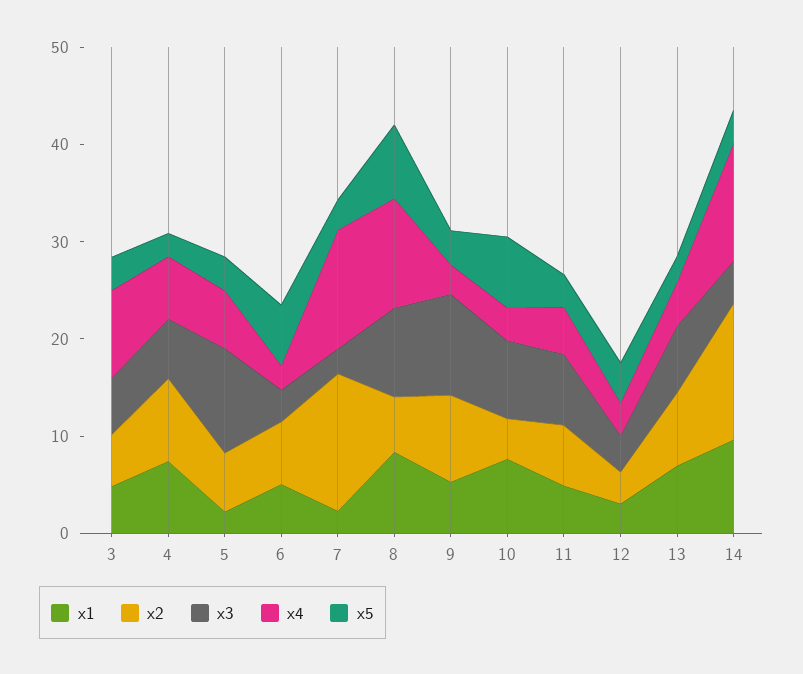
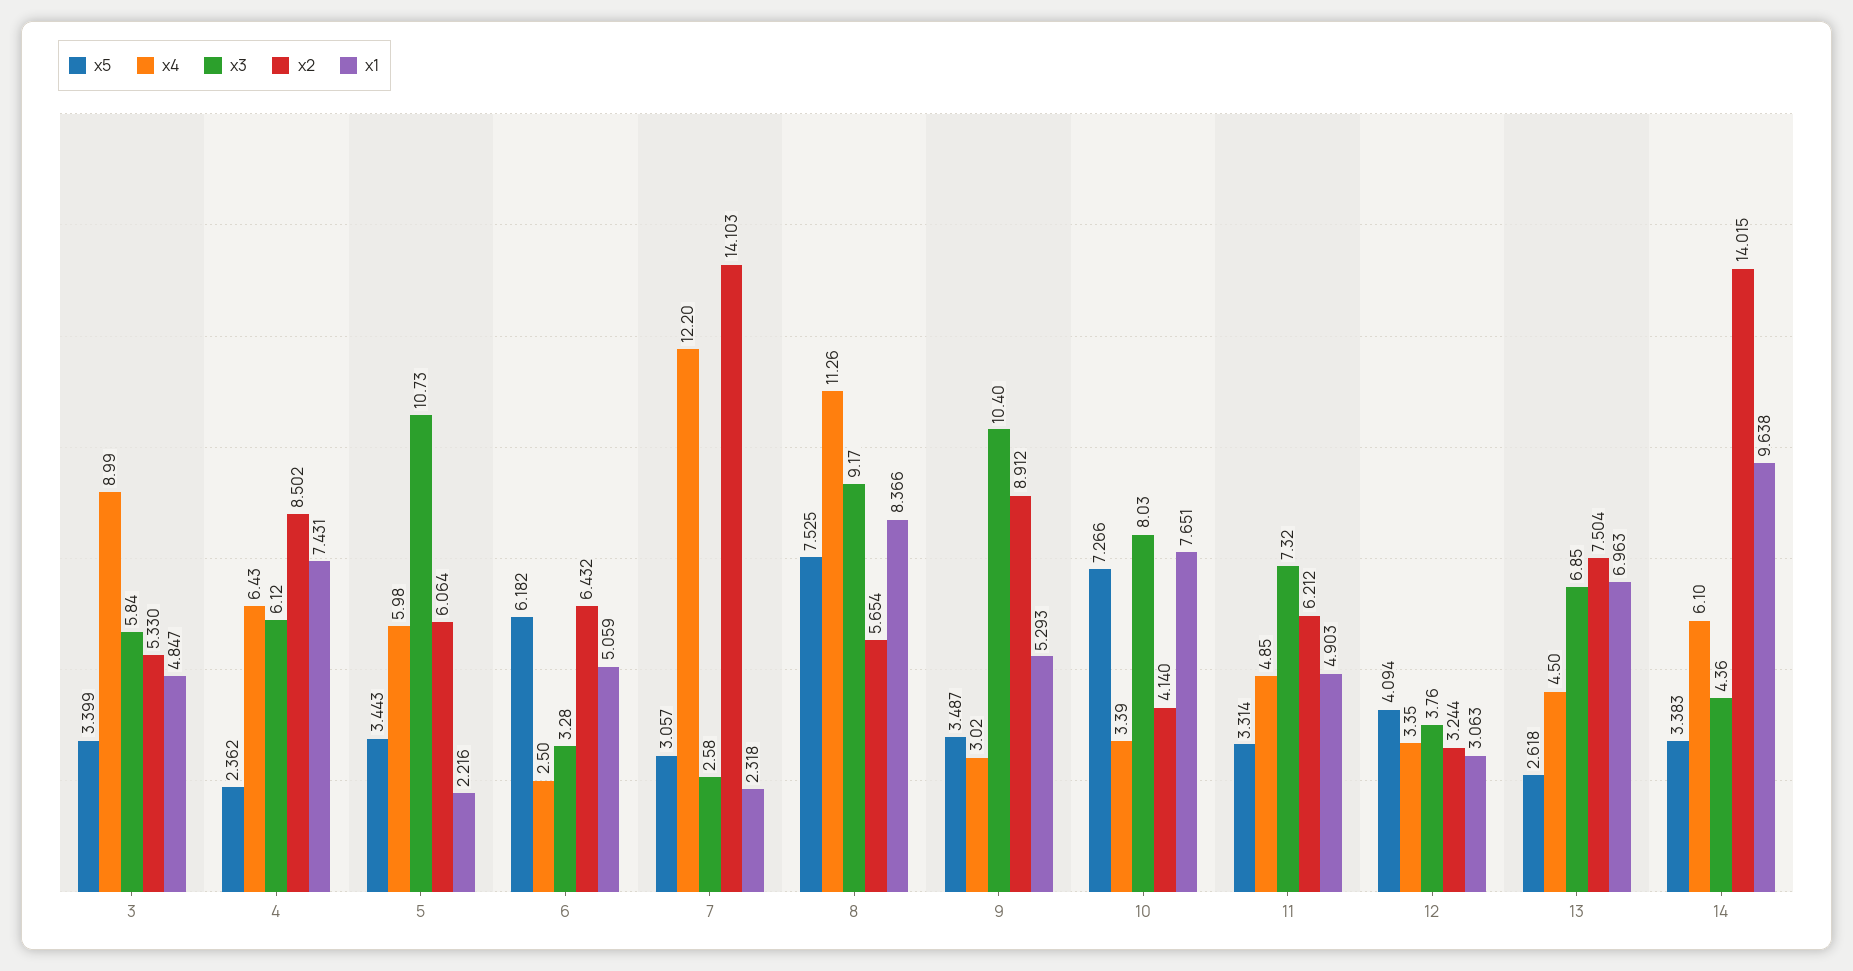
  {
    "x1": {
      "3": 4.847,
      "4": 7.431,
      "5": 2.216,
      "6": 5.059,
      "7": 2.318,
      "8": 8.366,
      "9": 5.293,
      "10": 7.651,
      "11": 4.903,
      "12": 3.063,
      "13": 6.963,
      "14": 9.638
    },
    "x2": {
      "3": 5.33,
      "4": 8.502,
      "5": 6.064,
      "6": 6.432,
      "7": 14.103,
      "8": 5.654,
      "9": 8.912,
      "10": 4.14,
      "11": 6.212,
      "12": 3.244,
      "13": 7.504,
      "14": 14.015
    },
    "x3": {
      "3": 5.84,
      "4": 6.12,
      "5": 10.73,
      "6": 3.28,
      "7": 2.58,
      "8": 9.17,
      "9": 10.4,
      "10": 8.03,
      "11": 7.32,
      "12": 3.76,
      "13": 6.85,
      "14": 4.36
    },
    "x4": {
      "3": 8.99,
      "4": 6.43,
      "5": 5.98,
      "6": 2.5,
      "7": 12.2,
      "8": 11.26,
      "9": 3.02,
      "10": 3.39,
      "11": 4.85,
      "12": 3.35,
      "13": 4.5,
-     "14": 12
+     "14": 6.1
    },
    "x5": {
      "3": 3.399,
      "4": 2.362,
      "5": 3.443,
      "6": 6.182,
      "7": 3.057,
      "8": 7.525,
      "9": 3.487,
      "10": 7.266,
      "11": 3.314,
      "12": 4.094,
      "13": 2.618,
      "14": 3.383
    }
  }

